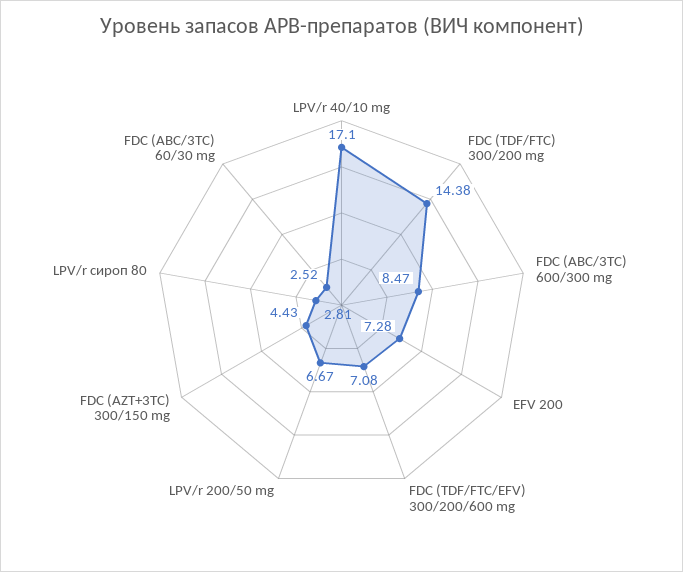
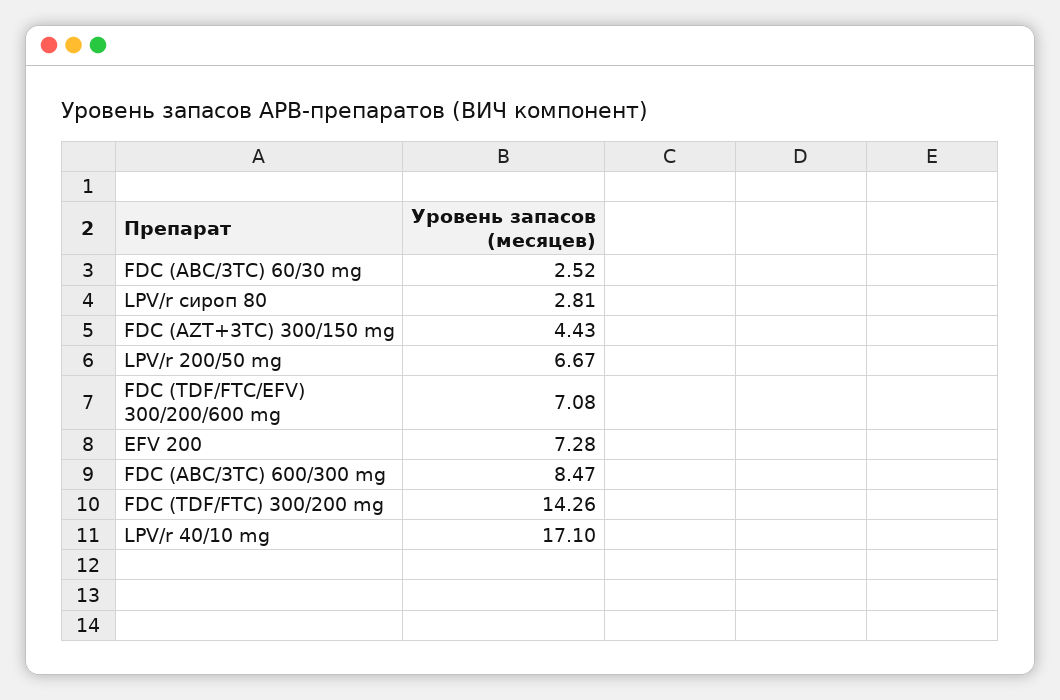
  {
    "LPV/r 40/10 mg": 17.1,
-   "FDC (TDF/FTC) 300/200 mg": 14.38,
+   "FDC (TDF/FTC) 300/200 mg": 14.26,
    "FDC (ABC/3TC) 600/300 mg": 8.47,
    "EFV 200": 7.28,
    "FDC (TDF/FTC/EFV) 300/200/600 mg": 7.08,
    "LPV/r 200/50 mg": 6.67,
    "FDC (AZT+3TC) 300/150 mg": 4.43,
    "LPV/r сироп 80": 2.81,
    "FDC (ABC/3TC) 60/30 mg": 2.52
  }

